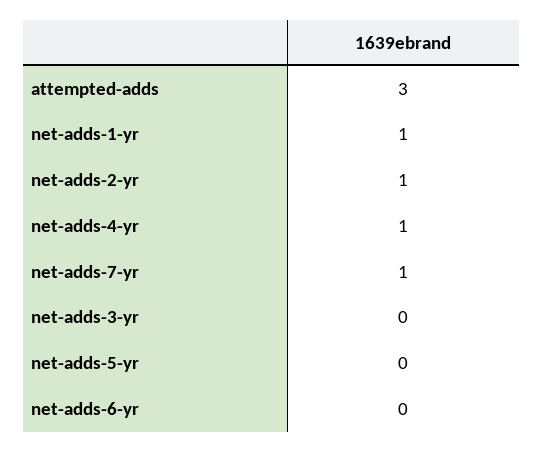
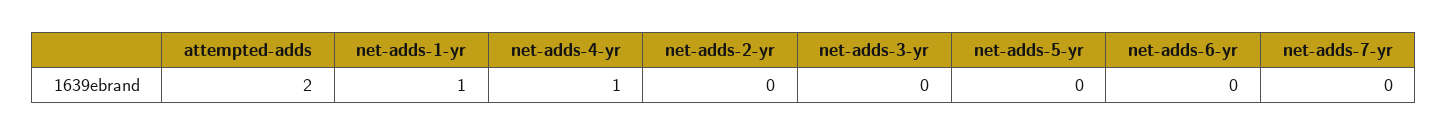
  {
-   "attempted-adds": 3,
+   "attempted-adds": 2,
    "net-adds-1-yr": 1,
-   "net-adds-2-yr": 1,
+   "net-adds-2-yr": 0,
    "net-adds-4-yr": 1,
-   "net-adds-7-yr": 1,
+   "net-adds-7-yr": 0,
    "net-adds-3-yr": 0,
    "net-adds-5-yr": 0,
    "net-adds-6-yr": 0
  }

